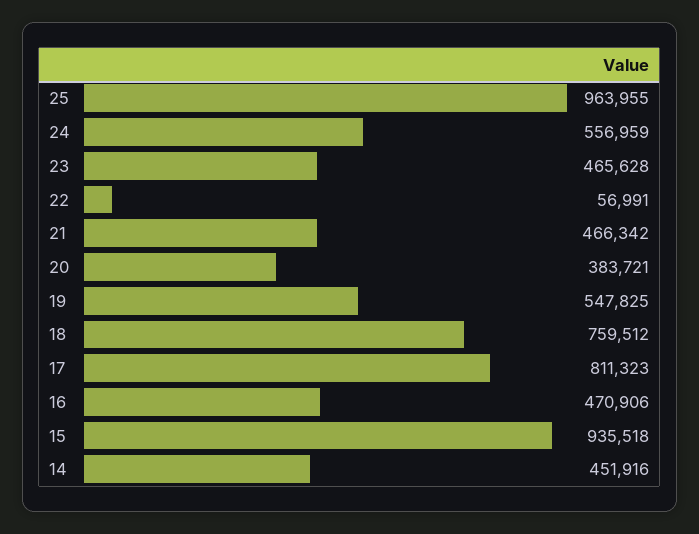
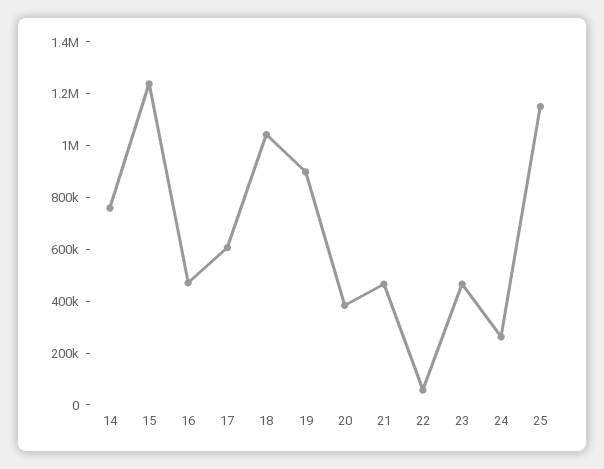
  {
-   "25": 963955,
+   "25": 1150000,
-   "24": 556959,
+   "24": 250000,
    "23": 465628,
    "22": 56991,
    "21": 466342,
    "20": 383721,
-   "19": 547825,
+   "19": 900000,
-   "18": 759512,
+   "18": 1050000,
-   "17": 811323,
+   "17": 600000,
    "16": 470906,
-   "15": 935518,
+   "15": 1250000,
-   "14": 451916
+   "14": 750000
  }

